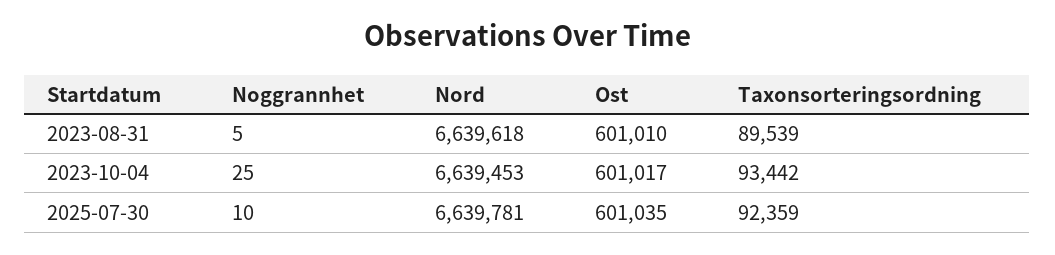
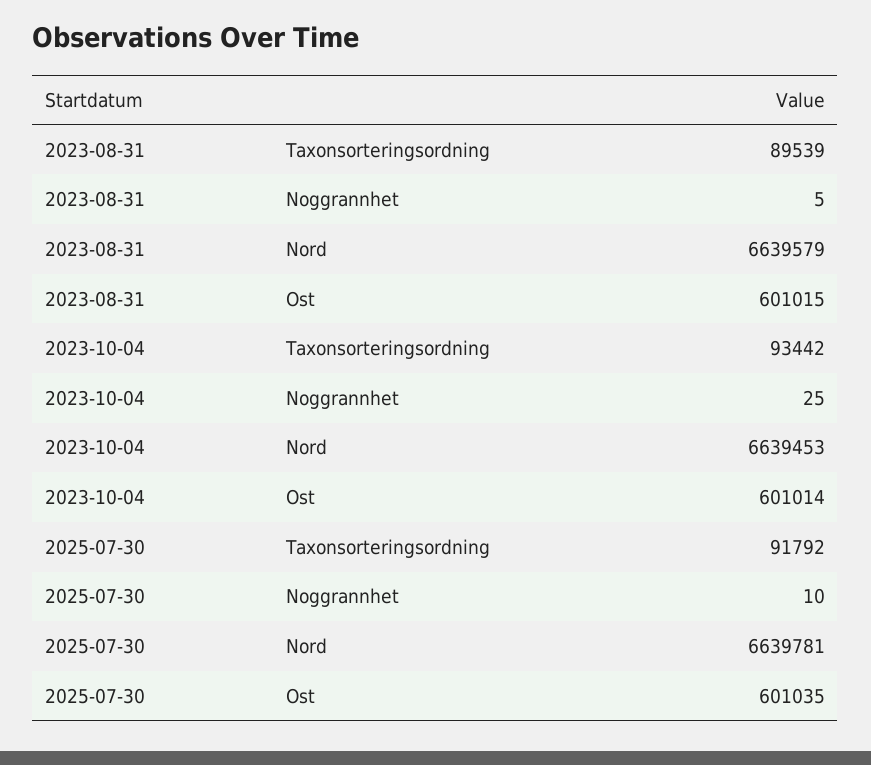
  {
    "Noggrannhet": {
      "2023-08-31": 5,
      "2023-10-04": 25,
      "2025-07-30": 10
    },
    "Nord": {
-     "2023-08-31": 6639618,
+     "2023-08-31": 6639579,
      "2023-10-04": 6639453,
      "2025-07-30": 6639781
    },
    "Ost": {
-     "2023-08-31": 601010,
+     "2023-08-31": 601015,
-     "2023-10-04": 601017,
+     "2023-10-04": 601014,
      "2025-07-30": 601035
    },
    "Taxonsorteringsordning": {
      "2023-08-31": 89539,
      "2023-10-04": 93442,
-     "2025-07-30": 92359
+     "2025-07-30": 91792
    }
  }

